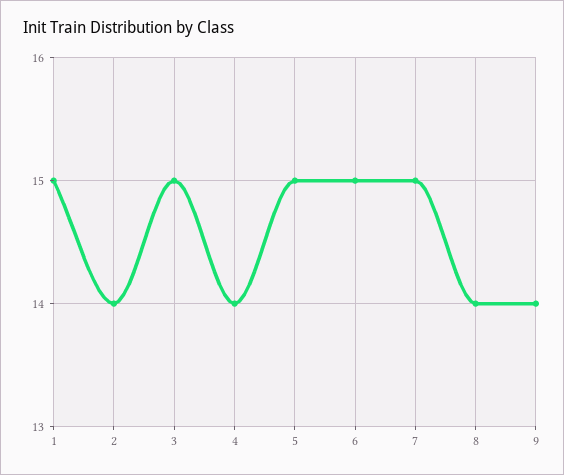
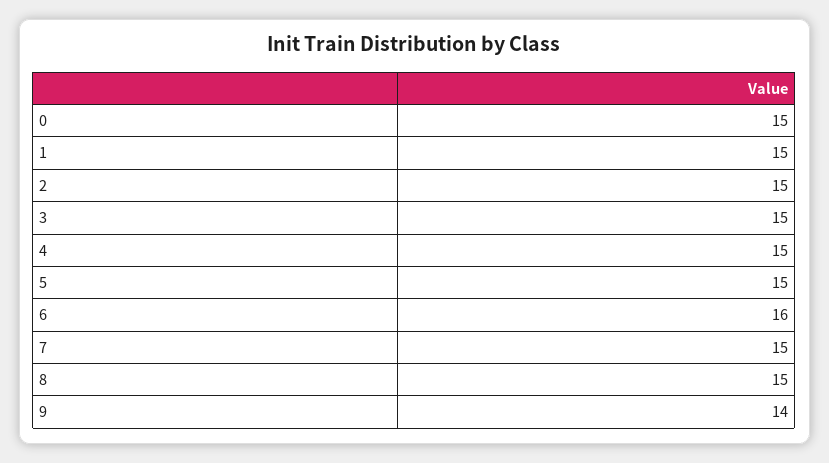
  {
    "1": 15,
-   "2": 14,
+   "2": 15,
    "3": 15,
-   "4": 14,
+   "4": 15,
    "5": 15,
-   "6": 15,
+   "6": 16,
    "7": 15,
-   "8": 14,
+   "8": 15,
-   "9": 14
+   "9": 14,
+   "0": 15
  }

